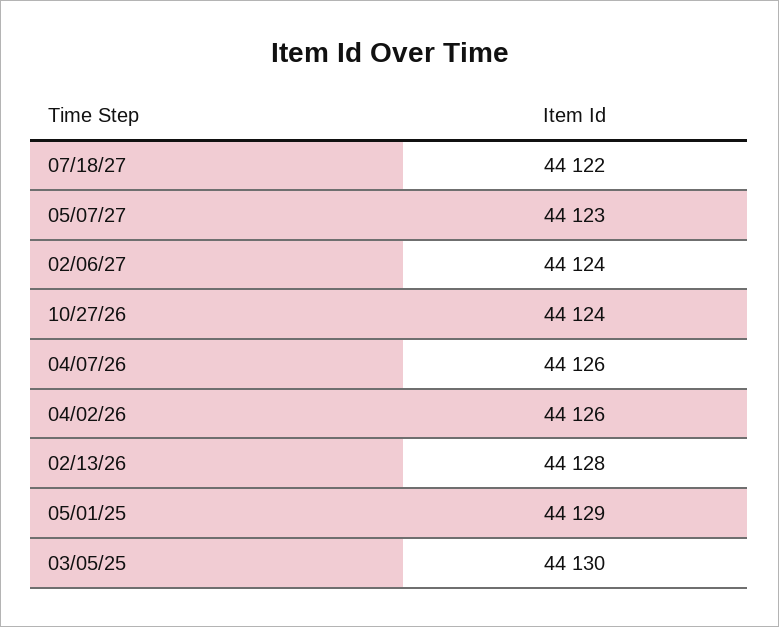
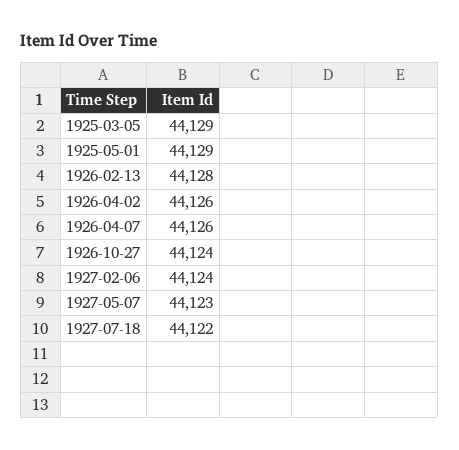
  {
    "07/18/27": 44122,
    "05/07/27": 44123,
    "02/06/27": 44124,
    "10/27/26": 44124,
    "04/07/26": 44126,
    "04/02/26": 44126,
    "02/13/26": 44128,
    "05/01/25": 44129,
-   "03/05/25": 44130
+   "03/05/25": 44129
  }

